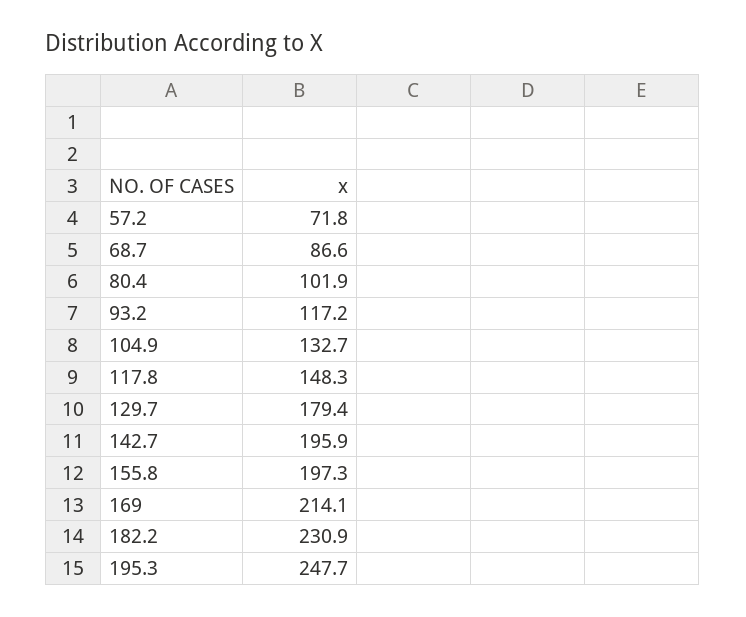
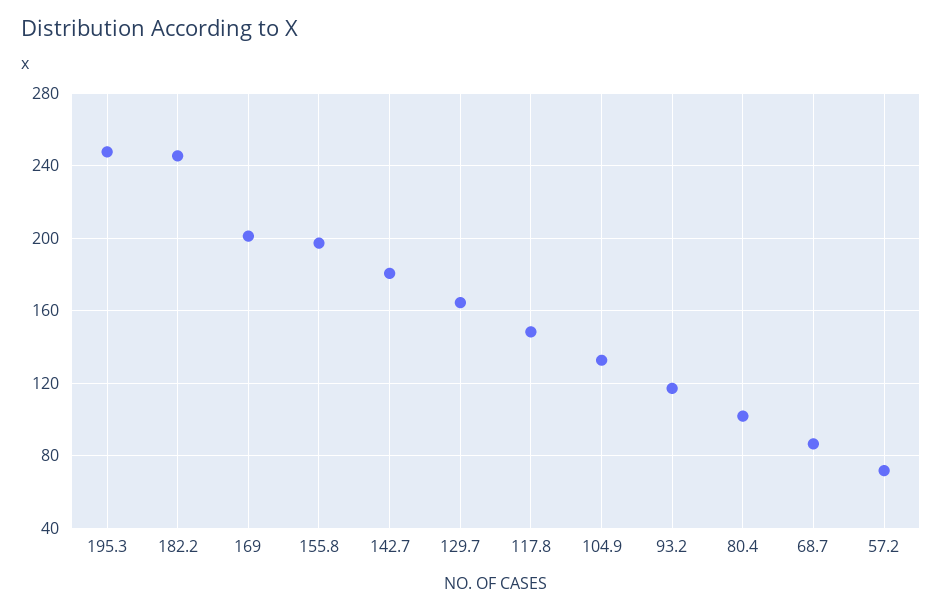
  {
    "57.2": 71.8,
    "68.7": 86.6,
    "80.4": 101.9,
    "93.2": 117.2,
    "104.9": 132.7,
    "117.8": 148.3,
-   "129.7": 179.4,
+   "129.7": 165,
-   "142.7": 195.9,
+   "142.7": 180,
    "155.8": 197.3,
-   "169": 214.1,
+   "169": 200,
-   "182.2": 230.9,
+   "182.2": 245,
    "195.3": 247.7
  }

